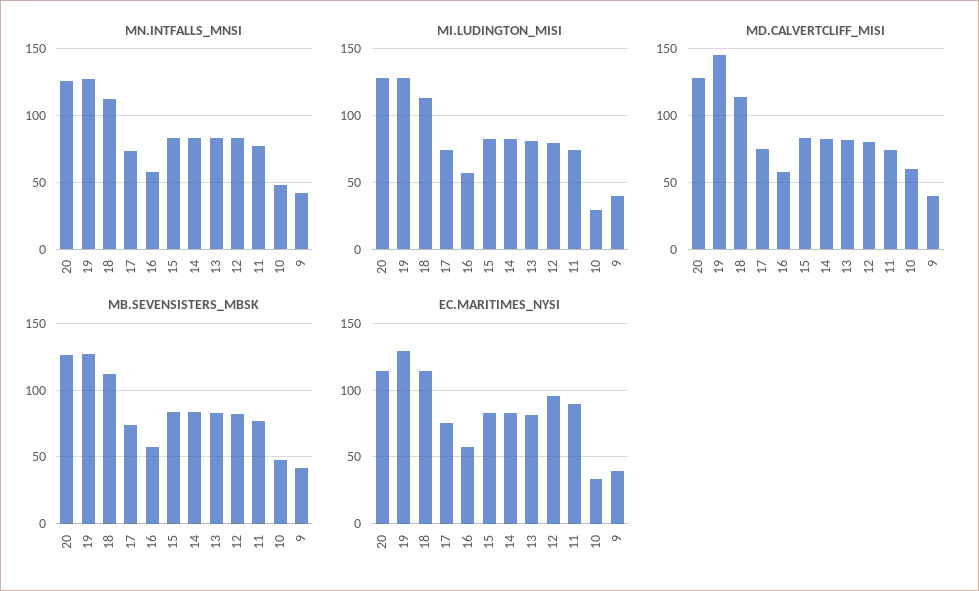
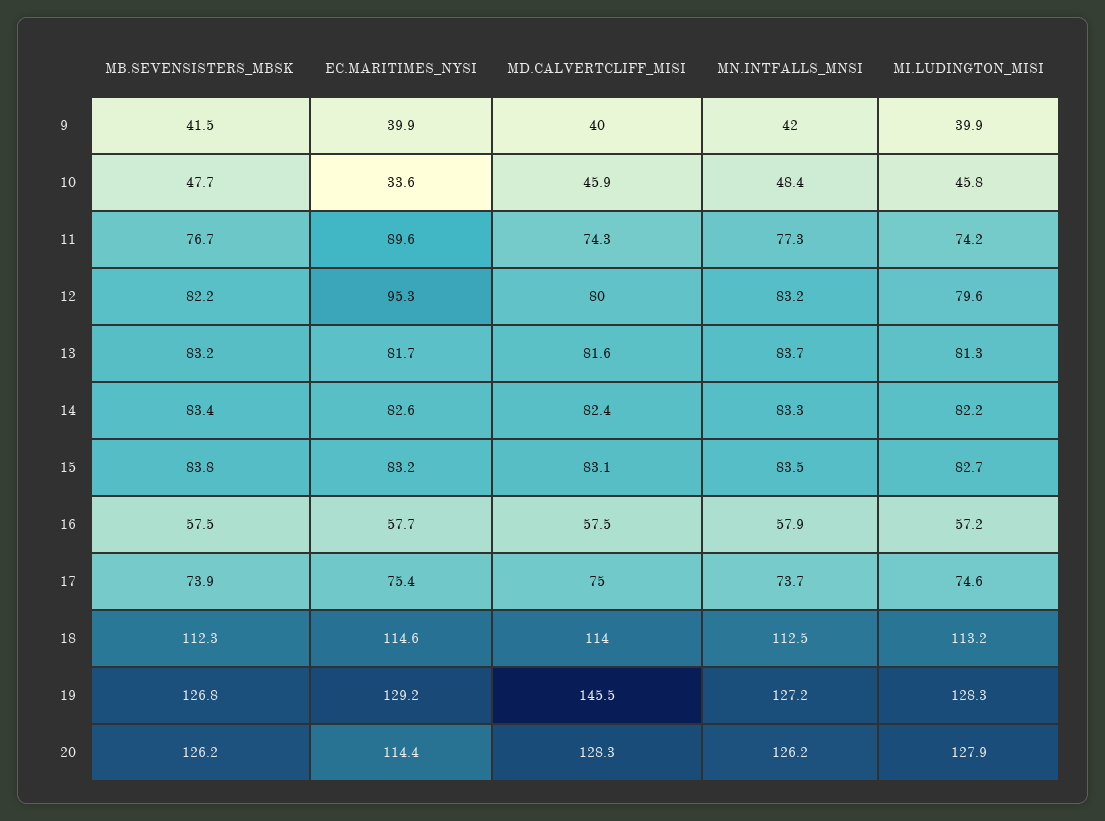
  {
    "MN.INTFALLS_MNSI": {
      "20": 126.2,
      "19": 127.2,
      "18": 112.5,
      "17": 73.7,
      "16": 57.9,
      "15": 83.5,
      "14": 83.3,
      "13": 83.7,
      "12": 83.2,
      "11": 77.3,
      "10": 48.4,
      "9": 42
    },
    "MI.LUDINGTON_MISI": {
      "20": 127.9,
      "19": 128.3,
      "18": 113.2,
      "17": 74.6,
      "16": 57.2,
      "15": 82.7,
      "14": 82.2,
      "13": 81.3,
      "12": 79.6,
      "11": 74.2,
-     "10": 30,
+     "10": 45.8,
      "9": 39.9
    },
    "MD.CALVERTCLIFF_MISI": {
      "20": 128.3,
      "19": 145.5,
      "18": 114,
      "17": 75,
      "16": 57.5,
      "15": 83.1,
      "14": 82.4,
      "13": 81.6,
      "12": 80,
      "11": 74.3,
-     "10": 60,
+     "10": 45.9,
      "9": 40
    },
    "MB.SEVENSISTERS_MBSK": {
      "20": 126.2,
      "19": 126.8,
      "18": 112.3,
      "17": 73.9,
      "16": 57.5,
      "15": 83.8,
      "14": 83.4,
      "13": 83.2,
      "12": 82.2,
      "11": 76.7,
      "10": 47.7,
      "9": 41.5
    },
    "EC.MARITIMES_NYSI": {
      "20": 114.4,
      "19": 129.2,
      "18": 114.6,
      "17": 75.4,
      "16": 57.7,
      "15": 83.2,
      "14": 82.6,
      "13": 81.7,
      "12": 95.3,
      "11": 89.6,
      "10": 33.6,
      "9": 39.9
    }
  }

